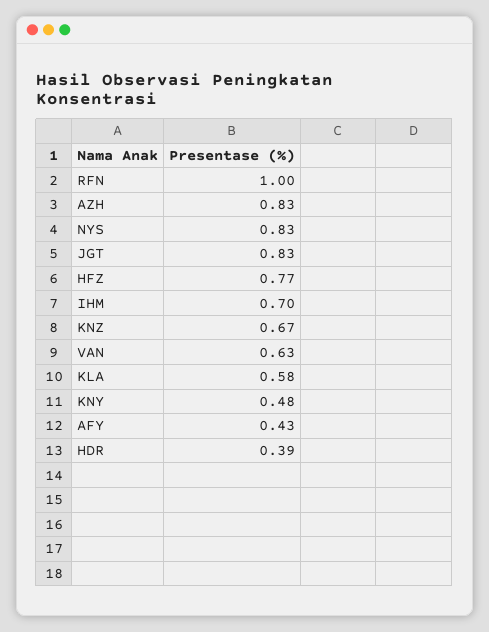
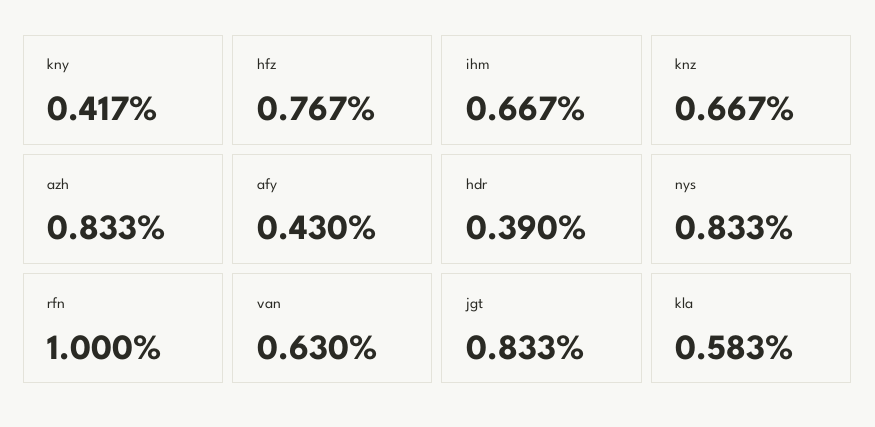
  {
    "RFN": 1,
    "AZH": 0.833,
    "NYS": 0.833,
    "JGT": 0.833,
    "HFZ": 0.767,
-   "IHM": 0.7,
+   "IHM": 0.667,
    "KNZ": 0.667,
    "VAN": 0.63,
    "KLA": 0.583,
-   "KNY": 0.48,
+   "KNY": 0.417,
    "AFY": 0.43,
    "HDR": 0.39
  }

